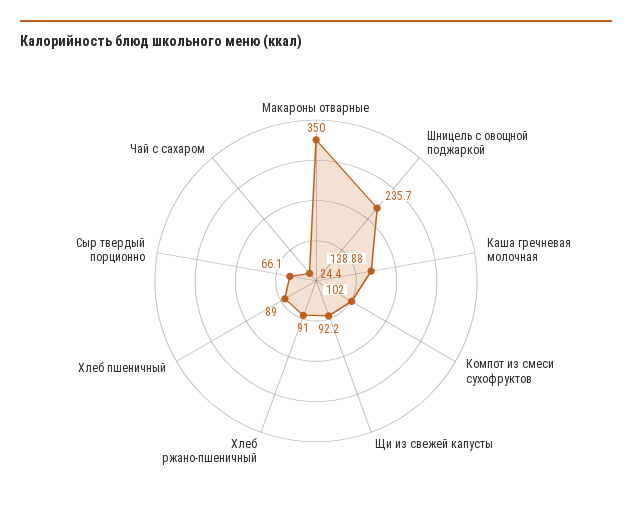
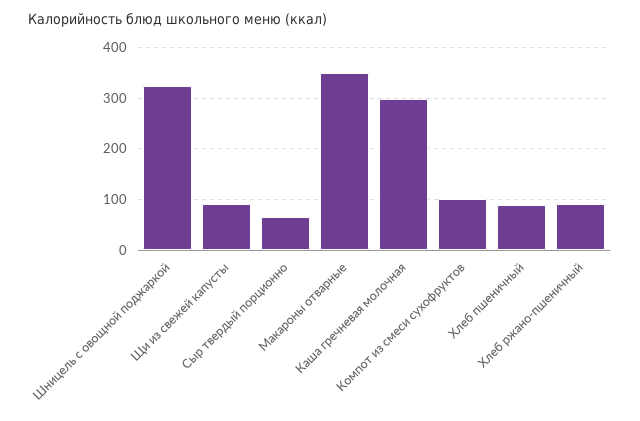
  {
    "Макароны отварные": 350,
-   "Шницель с овощной поджаркой": 235.7,
+   "Шницель с овощной поджаркой": 320,
-   "Каша гречневая молочная": 138.88,
+   "Каша гречневая молочная": 300,
    "Компот из смеси сухофруктов": 102,
    "Щи из свежей капусты": 92.2,
    "Хлеб ржано-пшеничный": 91,
    "Хлеб пшеничный": 89,
-   "Сыр твердый порционно": 66.1,
+   "Сыр твердый порционно": 66.1
-   "Чай с сахаром": 24.4
  }

